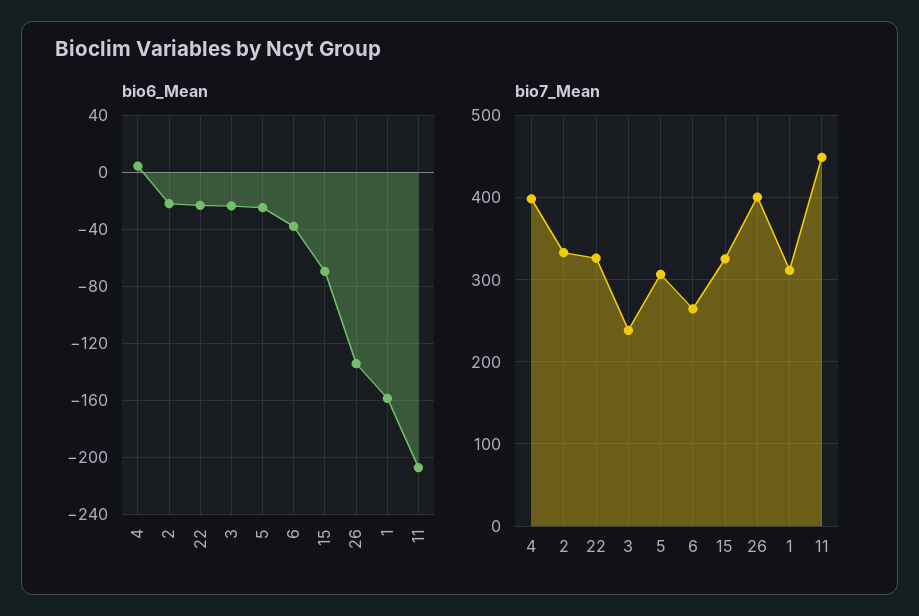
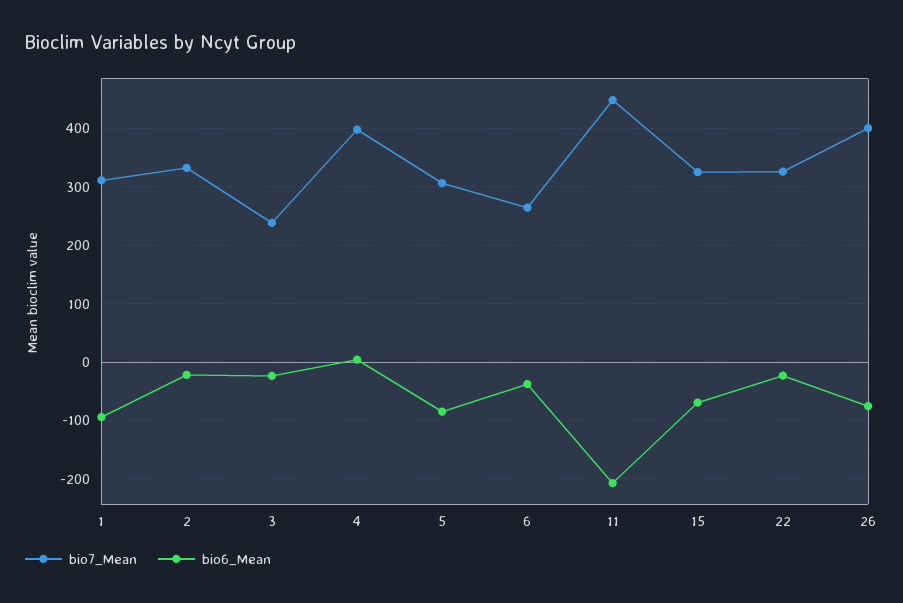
  {
    "bio6_Mean": {
      "4": 5,
      "2": -20,
      "22": -25,
      "3": -25,
-     "5": -25,
+     "5": -80,
      "6": -40,
      "15": -70,
-     "26": -135,
+     "26": -80,
-     "1": -160,
+     "1": -100,
      "11": -205
    },
    "bio7_Mean": {
      "4": 400,
      "2": 330,
      "22": 330,
      "3": 240,
      "5": 310,
      "6": 260,
      "15": 330,
      "26": 400,
      "1": 310,
      "11": 450
    }
  }

